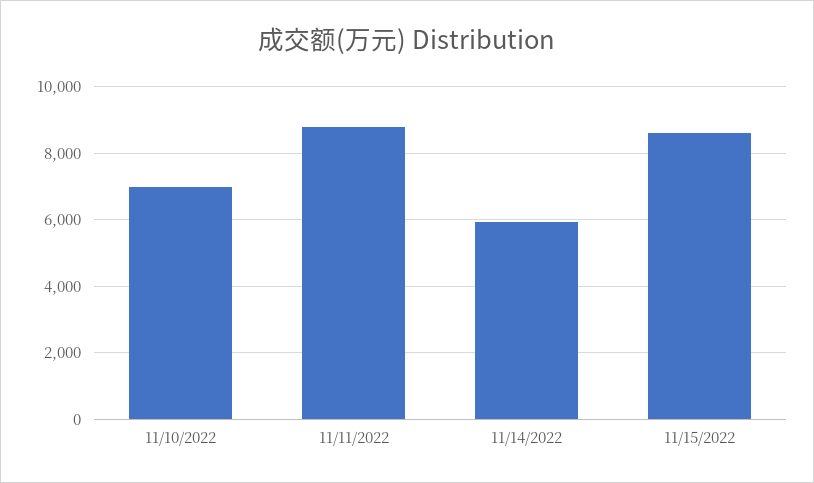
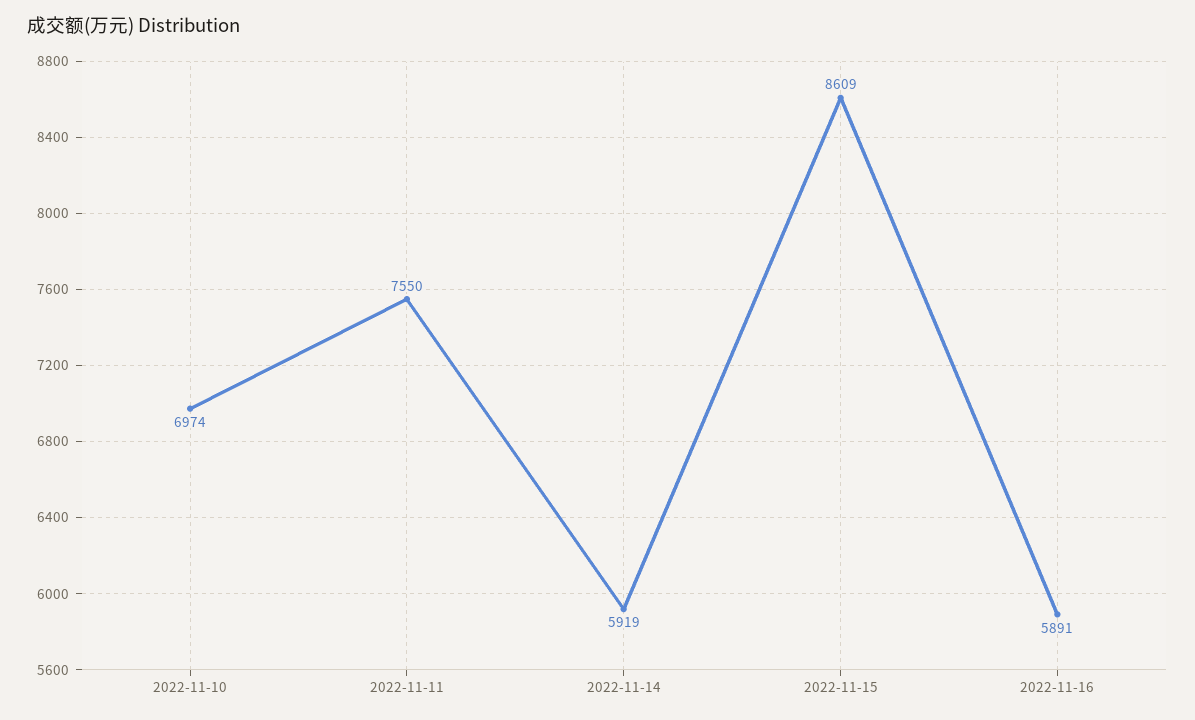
  {
    "11/10/2022": 6974,
-   "11/11/2022": 8800,
+   "11/11/2022": 7550,
    "11/14/2022": 5919,
-   "11/15/2022": 8609
+   "11/15/2022": 8609,
+   "2022-11-16": 5891
  }

